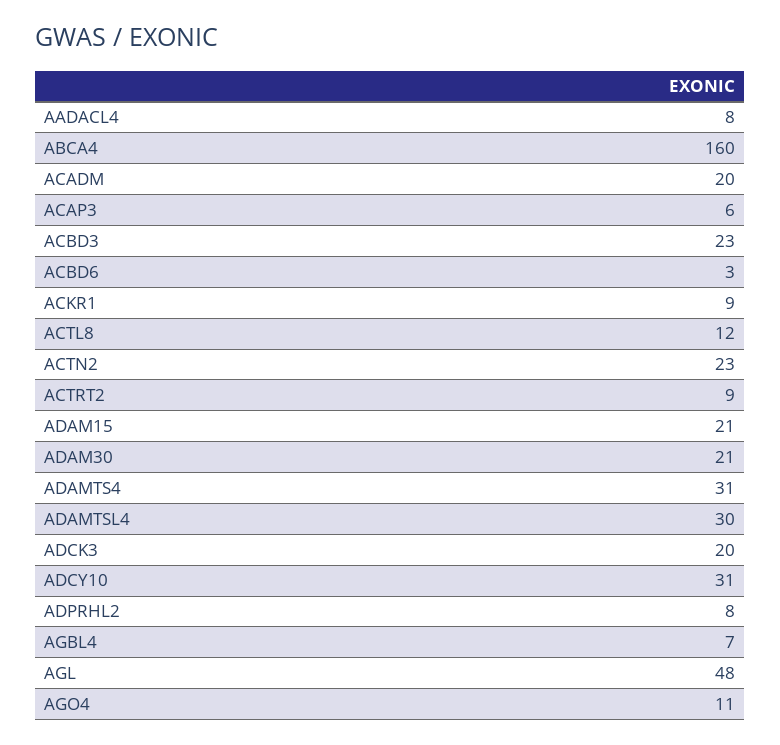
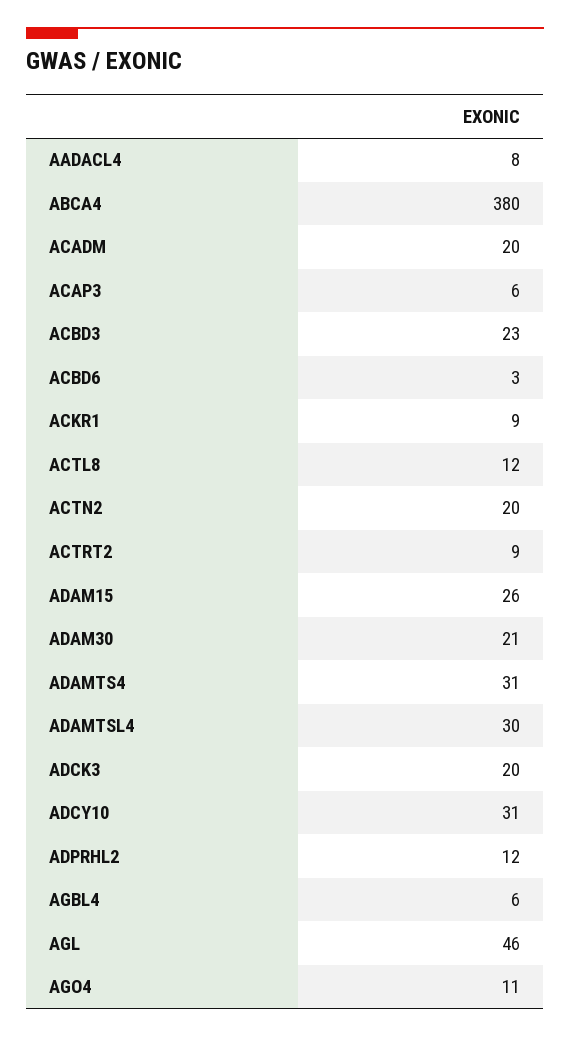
  {
    "AADACL4": 8,
-   "ABCA4": 160,
+   "ABCA4": 380,
    "ACADM": 20,
    "ACAP3": 6,
    "ACBD3": 23,
    "ACBD6": 3,
    "ACKR1": 9,
    "ACTL8": 12,
-   "ACTN2": 23,
+   "ACTN2": 20,
    "ACTRT2": 9,
-   "ADAM15": 21,
+   "ADAM15": 26,
    "ADAM30": 21,
    "ADAMTS4": 31,
    "ADAMTSL4": 30,
    "ADCK3": 20,
    "ADCY10": 31,
-   "ADPRHL2": 8,
+   "ADPRHL2": 12,
-   "AGBL4": 7,
+   "AGBL4": 6,
-   "AGL": 48,
+   "AGL": 46,
    "AGO4": 11
  }

